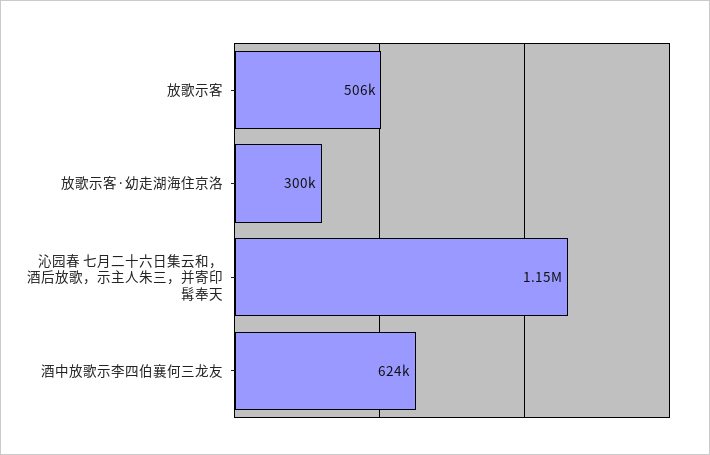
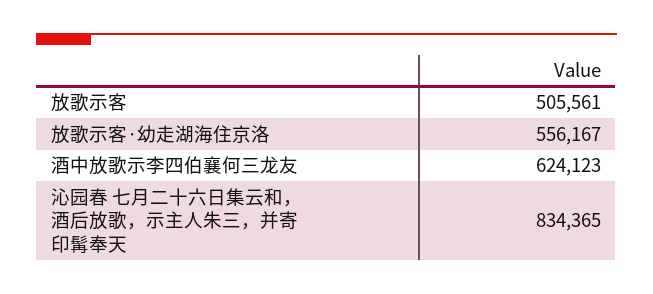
  {
    "放歌示客": 505561,
-   "放歌示客·幼走湖海住京洛": 300000,
+   "放歌示客·幼走湖海住京洛": 556167,
-   "沁园春 七月二十六日集云和，酒后放歌，示主人朱三，并寄印髯奉天": 1150000,
+   "沁园春 七月二十六日集云和，酒后放歌，示主人朱三，并寄印髯奉天": 834365,
    "酒中放歌示李四伯襄何三龙友": 624123
  }

